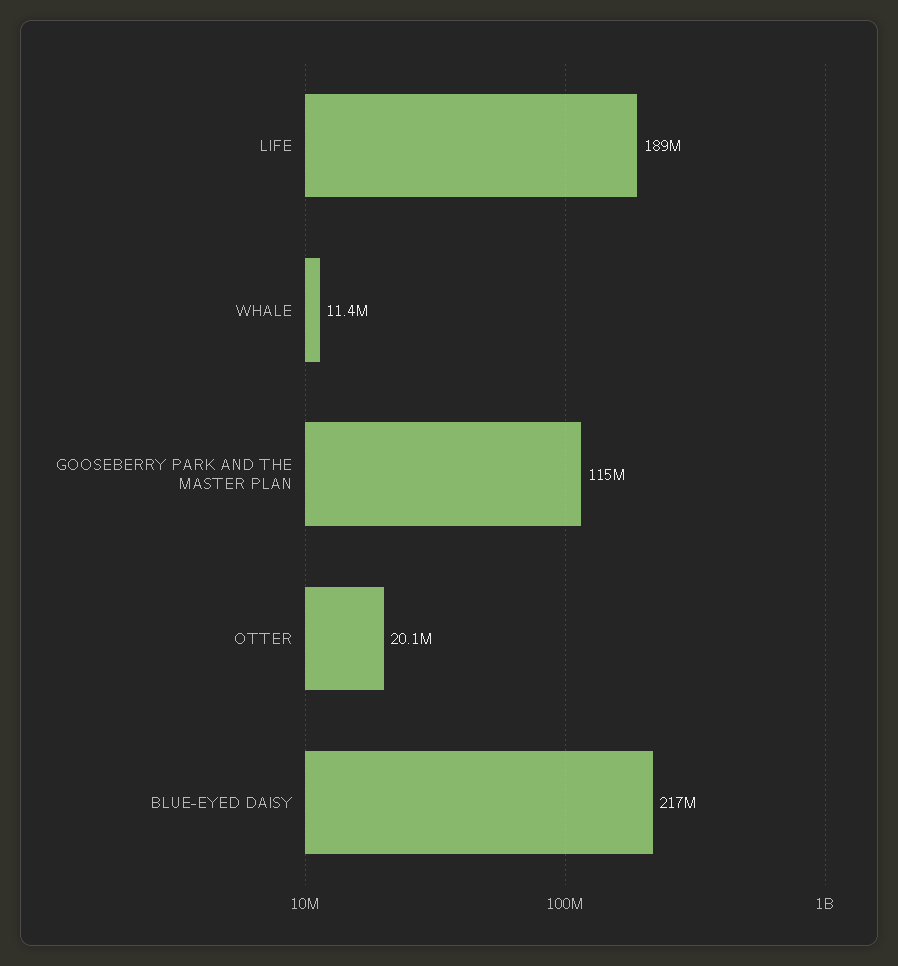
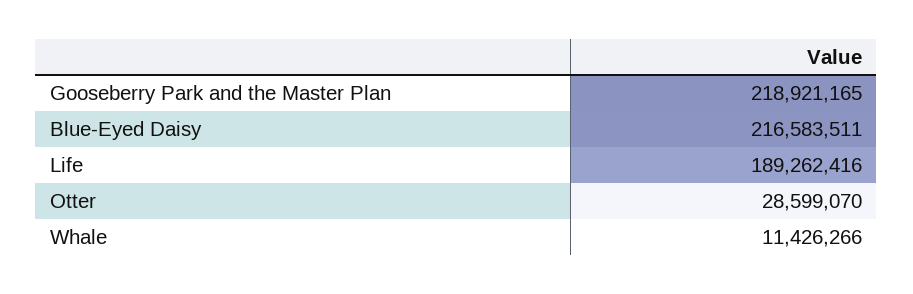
  {
    "LIFE": 189262416,
    "WHALE": 11426266,
-   "GOOSEBERRY PARK AND THE MASTER PLAN": 115000000,
+   "GOOSEBERRY PARK AND THE MASTER PLAN": 218921165,
-   "OTTER": 20100000,
+   "OTTER": 28599070,
    "BLUE-EYED DAISY": 216583511
  }

